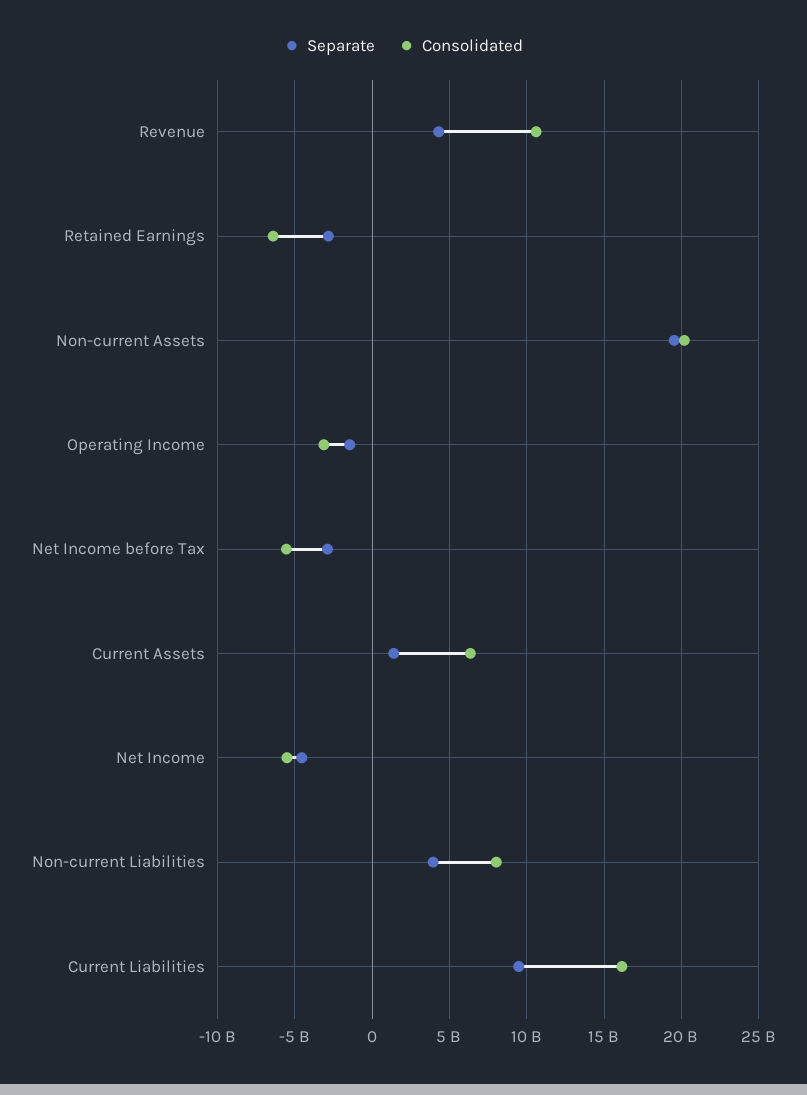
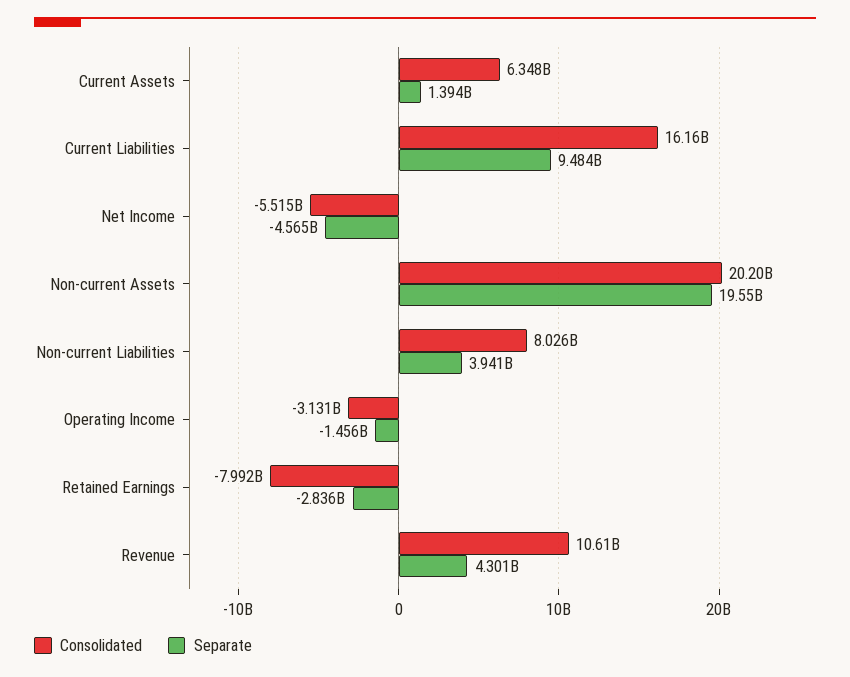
  {
    "Separate": {
      "Revenue": 4301000000,
      "Retained Earnings": -2836000000,
      "Non-current Assets": 19550000000,
      "Operating Income": -1456000000,
-     "Net Income before Tax": -3000000000,
      "Current Assets": 1394000000,
      "Net Income": -4565000000,
      "Non-current Liabilities": 3941000000,
      "Current Liabilities": 9484000000
    },
    "Consolidated": {
      "Revenue": 10610000000,
-     "Retained Earnings": -6500000000,
+     "Retained Earnings": -7992000000,
      "Non-current Assets": 20200000000,
      "Operating Income": -3131000000,
-     "Net Income before Tax": -5500000000,
      "Current Assets": 6348000000,
      "Net Income": -5515000000,
      "Non-current Liabilities": 8026000000,
      "Current Liabilities": 16160000000
    }
  }

